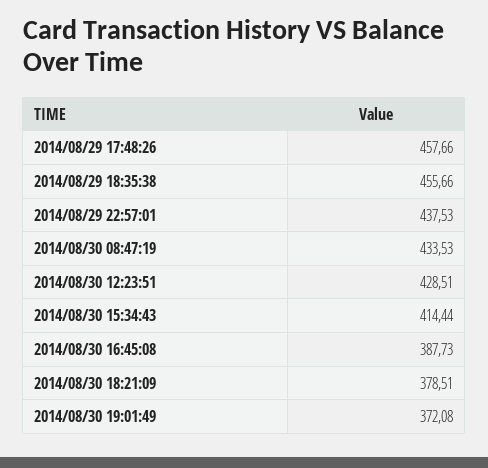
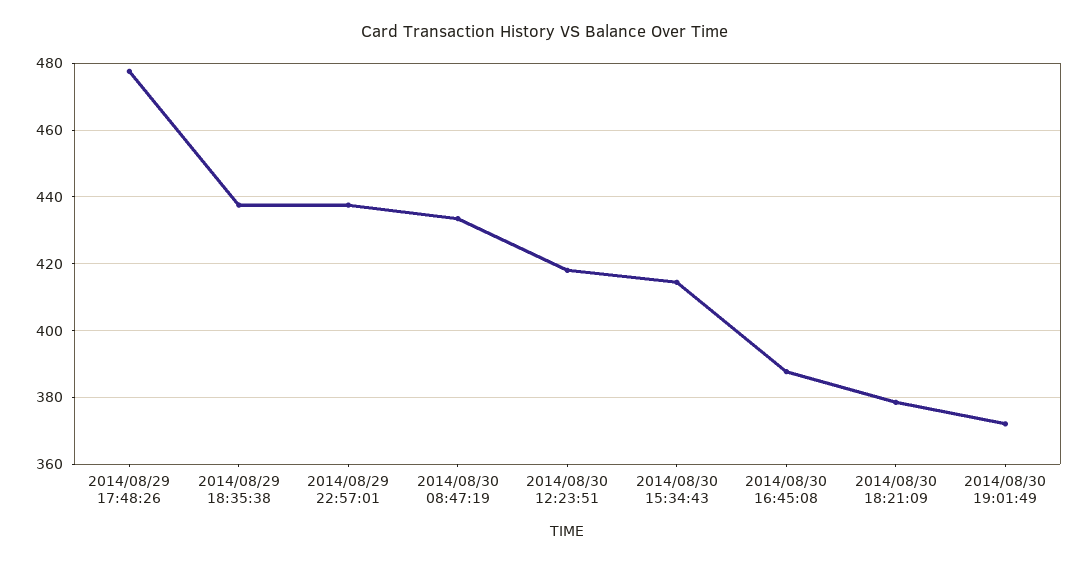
  {
-   "2014/08/29 17:48:26": 457.66,
+   "2014/08/29 17:48:26": 478,
-   "2014/08/29 18:35:38": 455.66,
+   "2014/08/29 18:35:38": 438,
    "2014/08/29 22:57:01": 437.53,
    "2014/08/30 08:47:19": 433.53,
-   "2014/08/30 12:23:51": 428.51,
+   "2014/08/30 12:23:51": 418,
    "2014/08/30 15:34:43": 414.44,
    "2014/08/30 16:45:08": 387.73,
    "2014/08/30 18:21:09": 378.51,
    "2014/08/30 19:01:49": 372.08
  }

